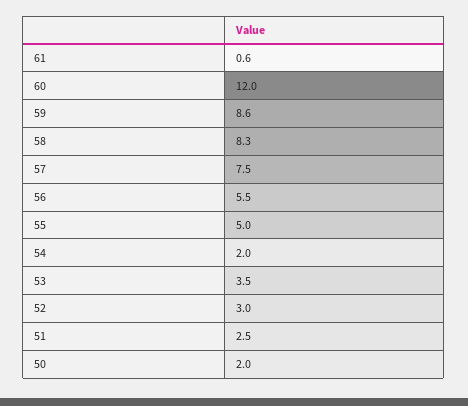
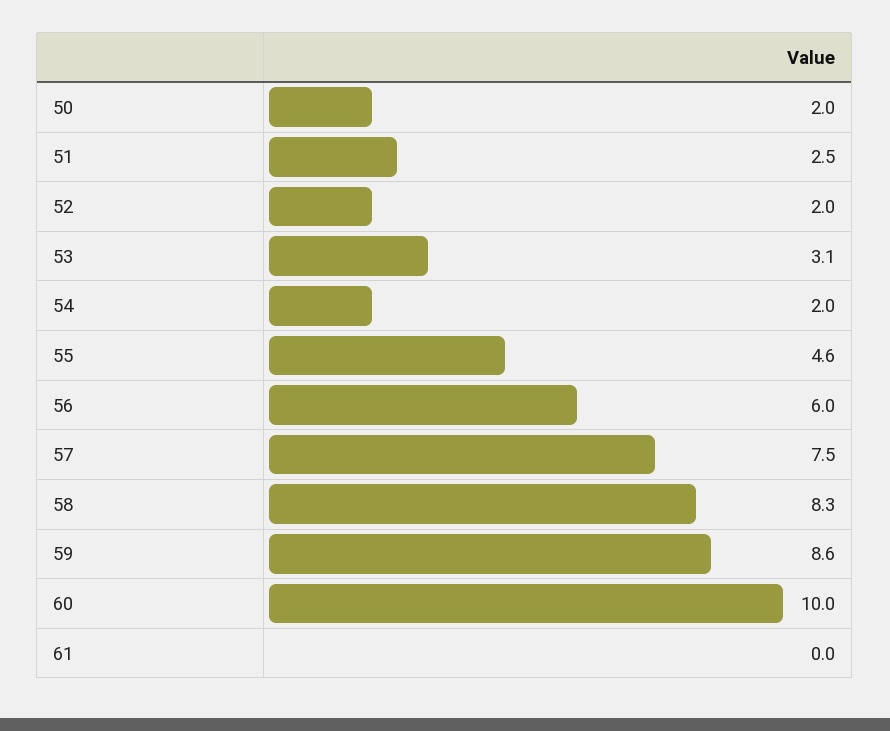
  {
-   "61": 0.6,
+   "61": 0,
-   "60": 12,
+   "60": 10,
    "59": 8.6,
    "58": 8.3,
    "57": 7.5,
-   "56": 5.5,
+   "56": 6,
-   "55": 5,
+   "55": 4.6,
    "54": 2,
-   "53": 3.5,
+   "53": 3.1,
-   "52": 3,
+   "52": 2,
    "51": 2.5,
    "50": 2
  }

